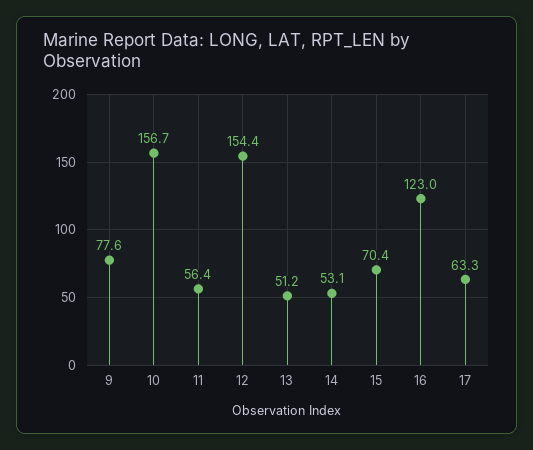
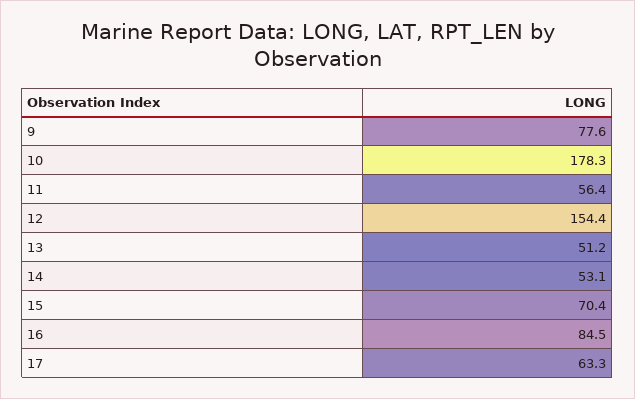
  {
    "9": 77.6,
-   "10": 156.7,
+   "10": 178.3,
    "11": 56.4,
    "12": 154.4,
    "13": 51.2,
    "14": 53.1,
    "15": 70.4,
-   "16": 123,
+   "16": 84.5,
    "17": 63.3
  }

